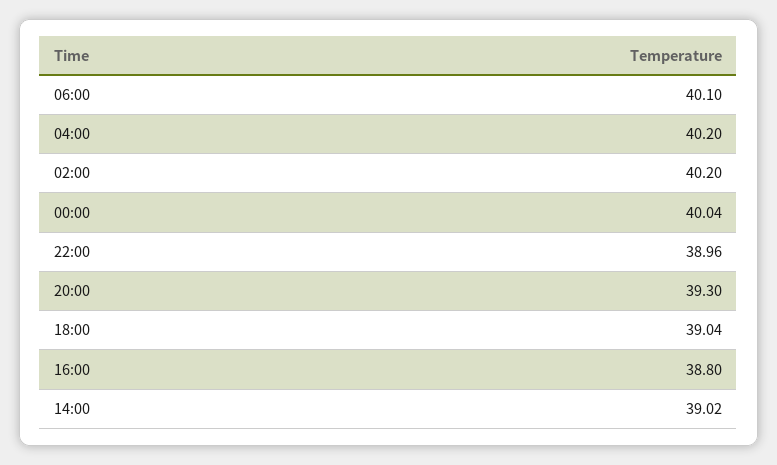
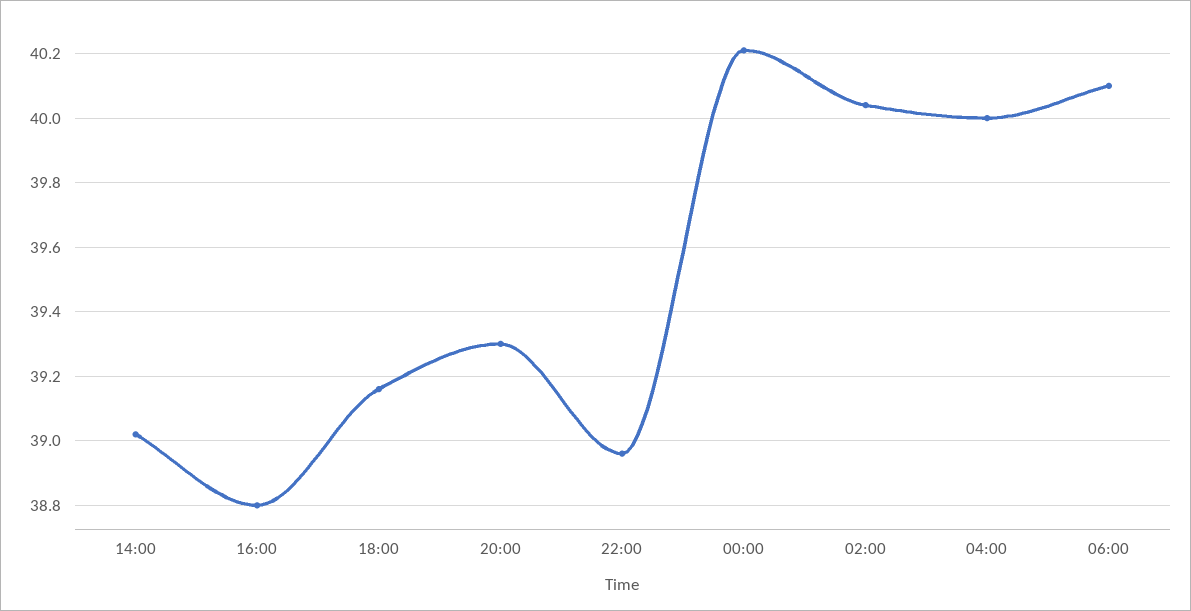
  {
    "06:00": 40.1,
-   "04:00": 40.2,
+   "04:00": 40,
-   "02:00": 40.2,
+   "02:00": 40.05,
-   "00:00": 40.04,
+   "00:00": 40.2,
    "22:00": 38.96,
    "20:00": 39.3,
-   "18:00": 39.04,
+   "18:00": 39.15,
    "16:00": 38.8,
    "14:00": 39.02
  }

